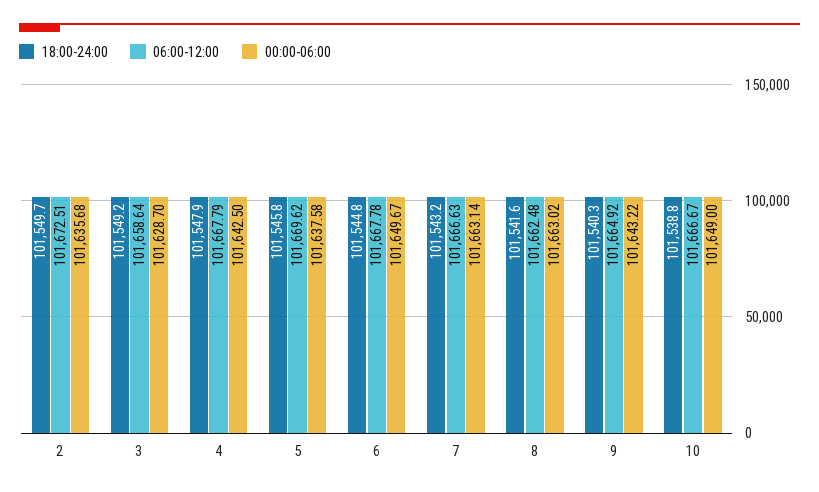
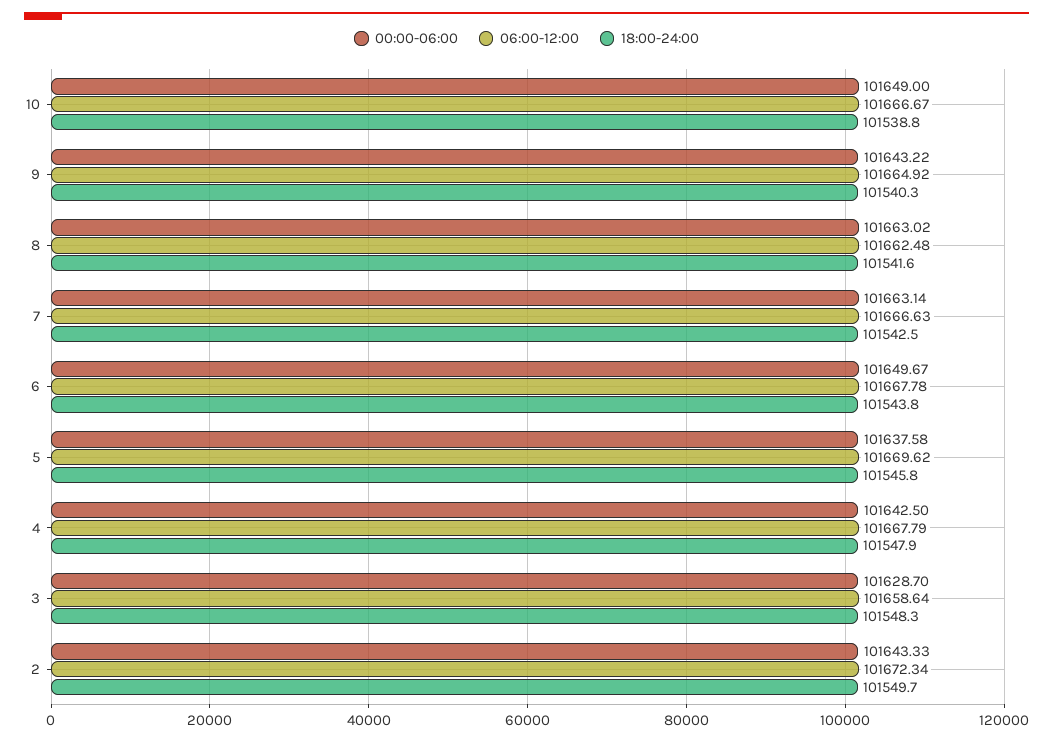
  {
    "18:00-24:00": {
      "2": 101549.7,
-     "3": 101549.2,
+     "3": 101548.3,
      "4": 101547.9,
      "5": 101545.8,
-     "6": 101544.8,
+     "6": 101543.8,
-     "7": 101543.2,
+     "7": 101542.5,
      "8": 101541.6,
      "9": 101540.3,
      "10": 101538.8
    },
    "06:00-12:00": {
-     "2": 101672.51,
+     "2": 101672.34,
      "3": 101658.64,
      "4": 101667.79,
      "5": 101669.62,
      "6": 101667.78,
      "7": 101666.63,
      "8": 101662.48,
      "9": 101664.92,
      "10": 101666.67
    },
    "00:00-06:00": {
-     "2": 101635.68,
+     "2": 101643.33,
      "3": 101628.7,
      "4": 101642.5,
      "5": 101637.58,
      "6": 101649.67,
      "7": 101663.14,
      "8": 101663.02,
      "9": 101643.22,
      "10": 101649
    }
  }

